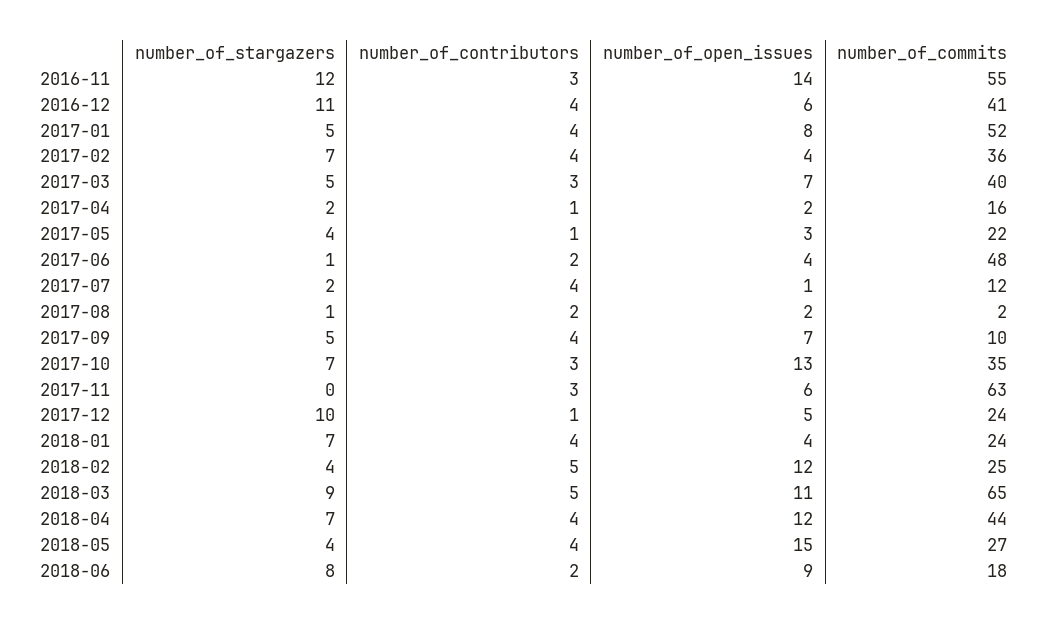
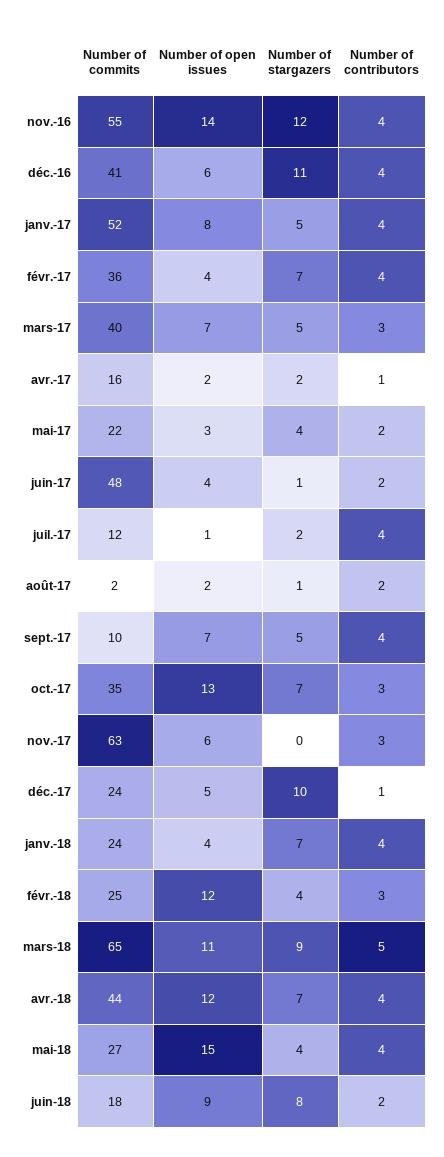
  {
    "number_of_stargazers": {
      "2016-11": 12,
      "2016-12": 11,
      "2017-01": 5,
      "2017-02": 7,
      "2017-03": 5,
      "2017-04": 2,
      "2017-05": 4,
      "2017-06": 1,
      "2017-07": 2,
      "2017-08": 1,
      "2017-09": 5,
      "2017-10": 7,
      "2017-11": 0,
      "2017-12": 10,
      "2018-01": 7,
      "2018-02": 4,
      "2018-03": 9,
      "2018-04": 7,
      "2018-05": 4,
      "2018-06": 8
    },
    "number_of_contributors": {
-     "2016-11": 3,
+     "2016-11": 4,
      "2016-12": 4,
      "2017-01": 4,
      "2017-02": 4,
      "2017-03": 3,
      "2017-04": 1,
-     "2017-05": 1,
+     "2017-05": 2,
      "2017-06": 2,
      "2017-07": 4,
      "2017-08": 2,
      "2017-09": 4,
      "2017-10": 3,
      "2017-11": 3,
      "2017-12": 1,
      "2018-01": 4,
-     "2018-02": 5,
+     "2018-02": 3,
      "2018-03": 5,
      "2018-04": 4,
      "2018-05": 4,
      "2018-06": 2
    },
    "number_of_open_issues": {
      "2016-11": 14,
      "2016-12": 6,
      "2017-01": 8,
      "2017-02": 4,
      "2017-03": 7,
      "2017-04": 2,
      "2017-05": 3,
      "2017-06": 4,
      "2017-07": 1,
      "2017-08": 2,
      "2017-09": 7,
      "2017-10": 13,
      "2017-11": 6,
      "2017-12": 5,
      "2018-01": 4,
      "2018-02": 12,
      "2018-03": 11,
      "2018-04": 12,
      "2018-05": 15,
      "2018-06": 9
    },
    "number_of_commits": {
      "2016-11": 55,
      "2016-12": 41,
      "2017-01": 52,
      "2017-02": 36,
      "2017-03": 40,
      "2017-04": 16,
      "2017-05": 22,
      "2017-06": 48,
      "2017-07": 12,
      "2017-08": 2,
      "2017-09": 10,
      "2017-10": 35,
      "2017-11": 63,
      "2017-12": 24,
      "2018-01": 24,
      "2018-02": 25,
      "2018-03": 65,
      "2018-04": 44,
      "2018-05": 27,
      "2018-06": 18
    }
  }

